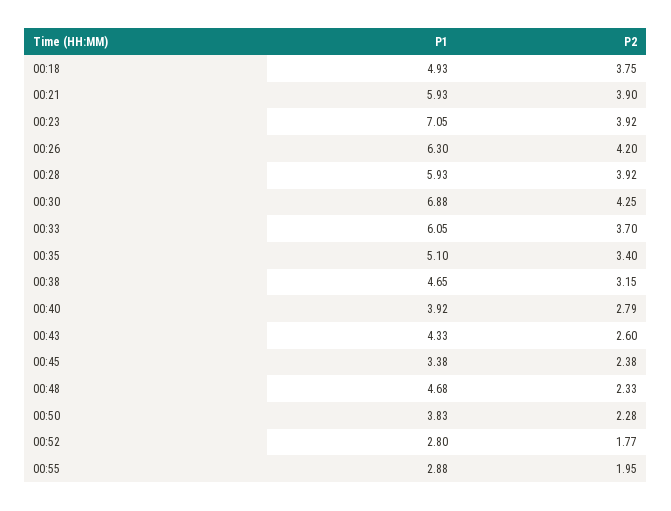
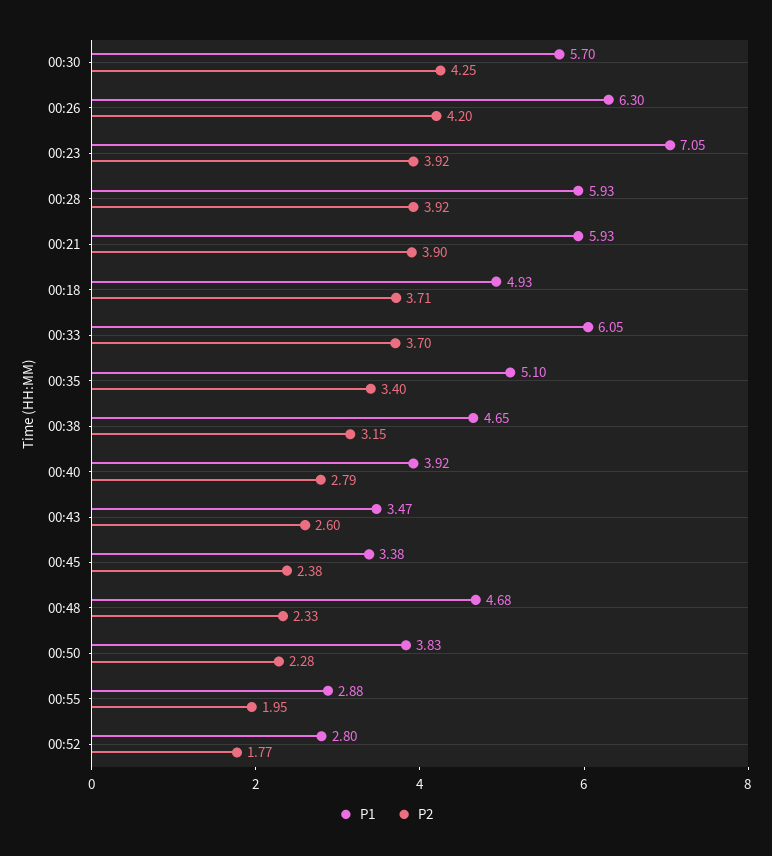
  {
    "P1": {
      "00:18": 4.93,
      "00:21": 5.93,
      "00:23": 7.05,
      "00:26": 6.3,
      "00:28": 5.93,
-     "00:30": 6.88,
+     "00:30": 5.7,
      "00:33": 6.05,
      "00:35": 5.1,
      "00:38": 4.65,
      "00:40": 3.92,
-     "00:43": 4.33,
+     "00:43": 3.47,
      "00:45": 3.38,
      "00:48": 4.68,
      "00:50": 3.83,
      "00:52": 2.8,
      "00:55": 2.88
    },
    "P2": {
-     "00:18": 3.75,
+     "00:18": 3.71,
      "00:21": 3.9,
      "00:23": 3.92,
      "00:26": 4.2,
      "00:28": 3.92,
      "00:30": 4.25,
      "00:33": 3.7,
      "00:35": 3.4,
      "00:38": 3.15,
      "00:40": 2.79,
      "00:43": 2.6,
      "00:45": 2.38,
      "00:48": 2.33,
      "00:50": 2.28,
      "00:52": 1.77,
      "00:55": 1.95
    }
  }

